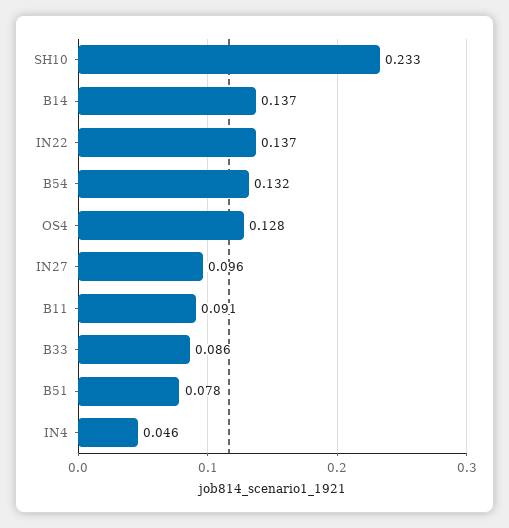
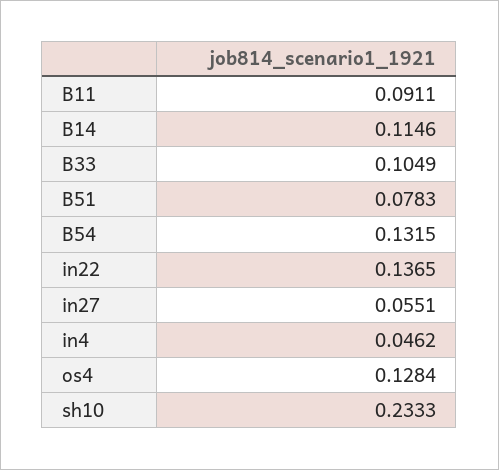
  {
    "SH10": 0.2333,
-   "B14": 0.137,
+   "B14": 0.1146,
    "IN22": 0.1365,
    "B54": 0.1315,
    "OS4": 0.1284,
-   "IN27": 0.096,
+   "IN27": 0.0551,
    "B11": 0.0911,
-   "B33": 0.086,
+   "B33": 0.1049,
    "B51": 0.0783,
    "IN4": 0.0462
  }

